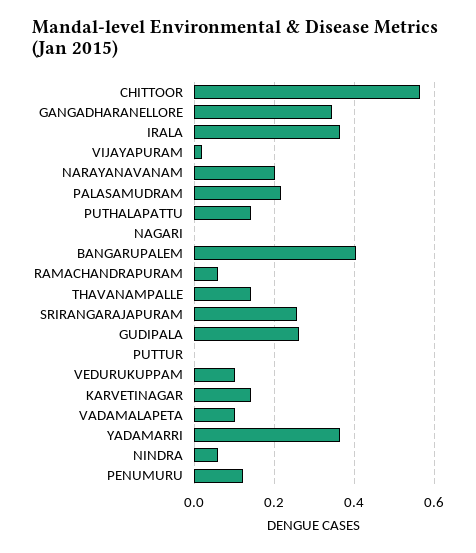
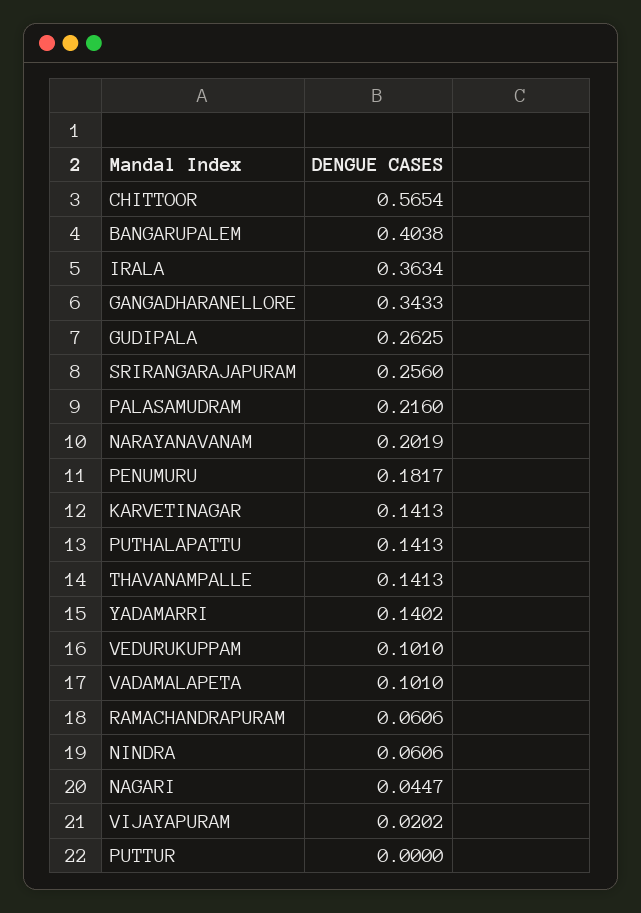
  {
    "CHITTOOR": 0.5654,
    "GANGADHARANELLORE": 0.3433,
    "IRALA": 0.3634,
    "VIJAYAPURAM": 0.0202,
    "NARAYANAVANAM": 0.2019,
    "PALASAMUDRAM": 0.216,
    "PUTHALAPATTU": 0.1413,
-   "NAGARI": 0,
+   "NAGARI": 0.0447,
    "BANGARUPALEM": 0.4038,
    "RAMACHANDRAPURAM": 0.0606,
    "THAVANAMPALLE": 0.1413,
    "SRIRANGARAJAPURAM": 0.256,
    "GUDIPALA": 0.2625,
    "PUTTUR": 0,
    "VEDURUKUPPAM": 0.101,
    "KARVETINAGAR": 0.1413,
    "VADAMALAPETA": 0.101,
-   "YADAMARRI": 0.36,
+   "YADAMARRI": 0.1402,
    "NINDRA": 0.0606,
-   "PENUMURU": 0.12
+   "PENUMURU": 0.1817
  }

